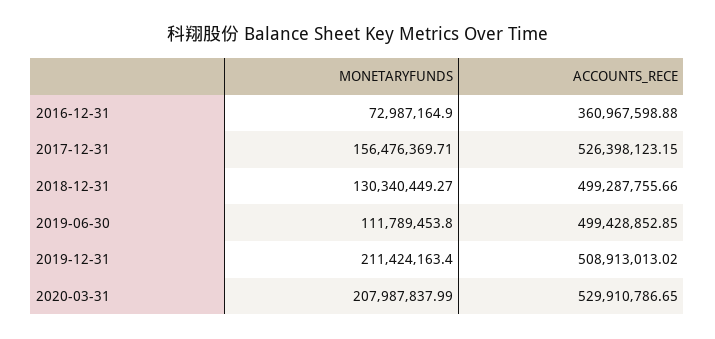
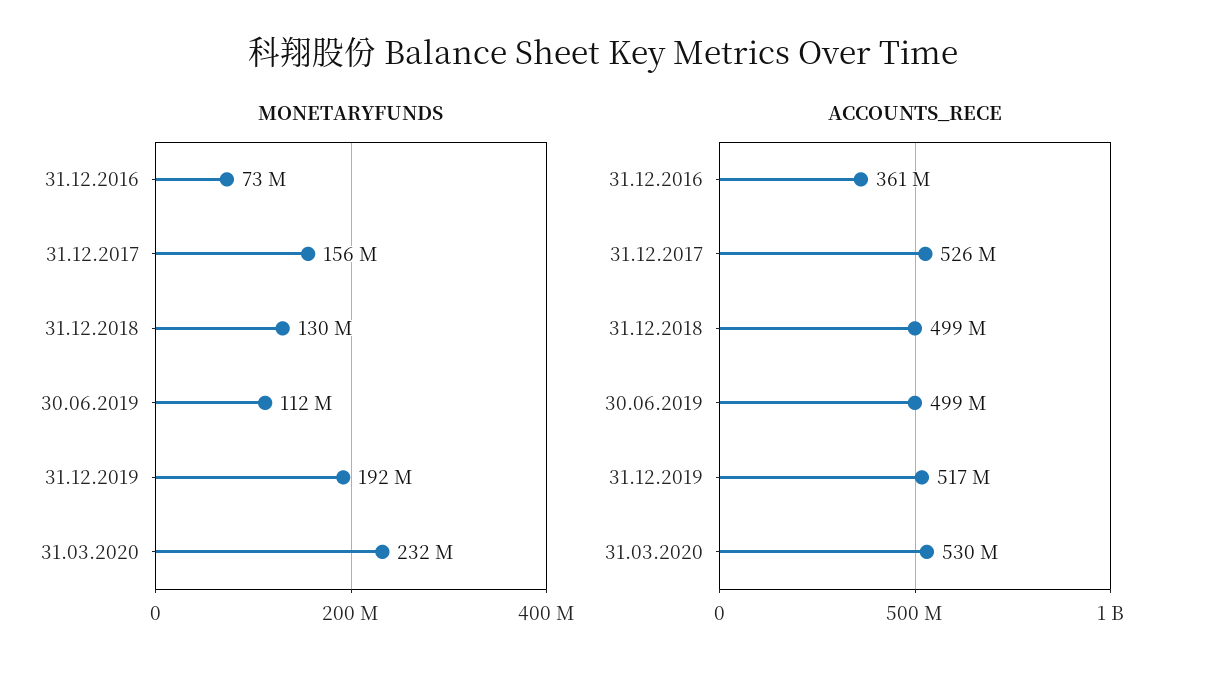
  {
    "MONETARYFUNDS": {
      "2016-12-31": 72987164.9,
      "2017-12-31": 156476369.71,
      "2018-12-31": 130340449.27,
      "2019-06-30": 111789453.8,
-     "2019-12-31": 211424163.4,
+     "2019-12-31": 192000000,
-     "2020-03-31": 207987837.99
+     "2020-03-31": 232000000
    },
    "ACCOUNTS_RECE": {
      "2016-12-31": 360967598.88,
      "2017-12-31": 526398123.15,
      "2018-12-31": 499287755.66,
      "2019-06-30": 499428852.85,
-     "2019-12-31": 508913013.02,
+     "2019-12-31": 517000000,
      "2020-03-31": 529910786.65
    }
  }

